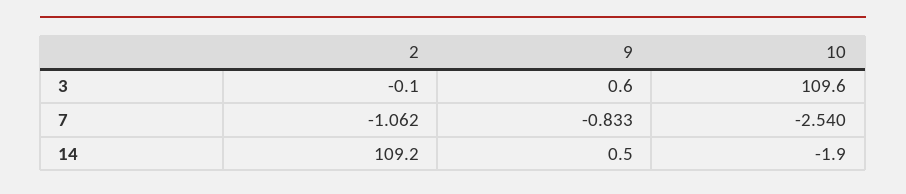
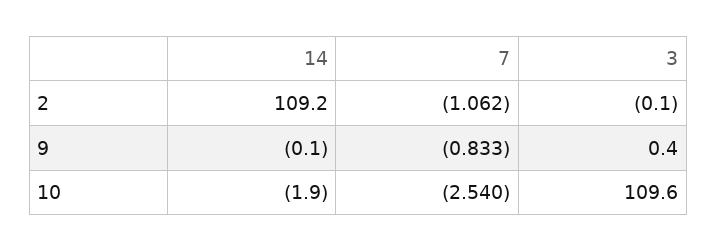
  {
    "2": {
      "3": -0.1,
      "7": -1.062,
      "14": 109.2
    },
    "9": {
-     "3": 0.6,
+     "3": 0.4,
      "7": -0.833,
-     "14": 0.5
+     "14": -0.1
    },
    "10": {
      "3": 109.6,
      "7": -2.54,
      "14": -1.9
    }
  }

